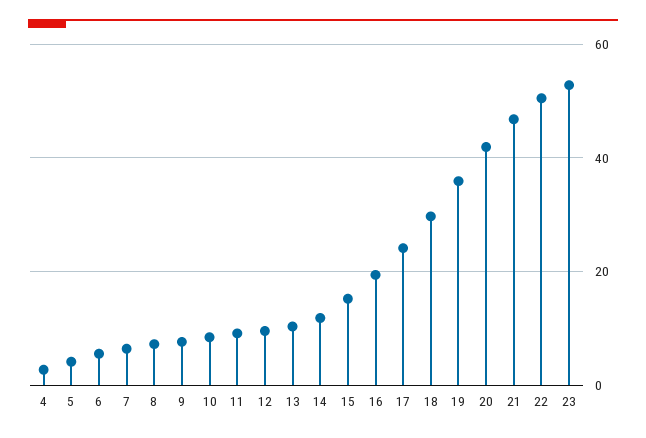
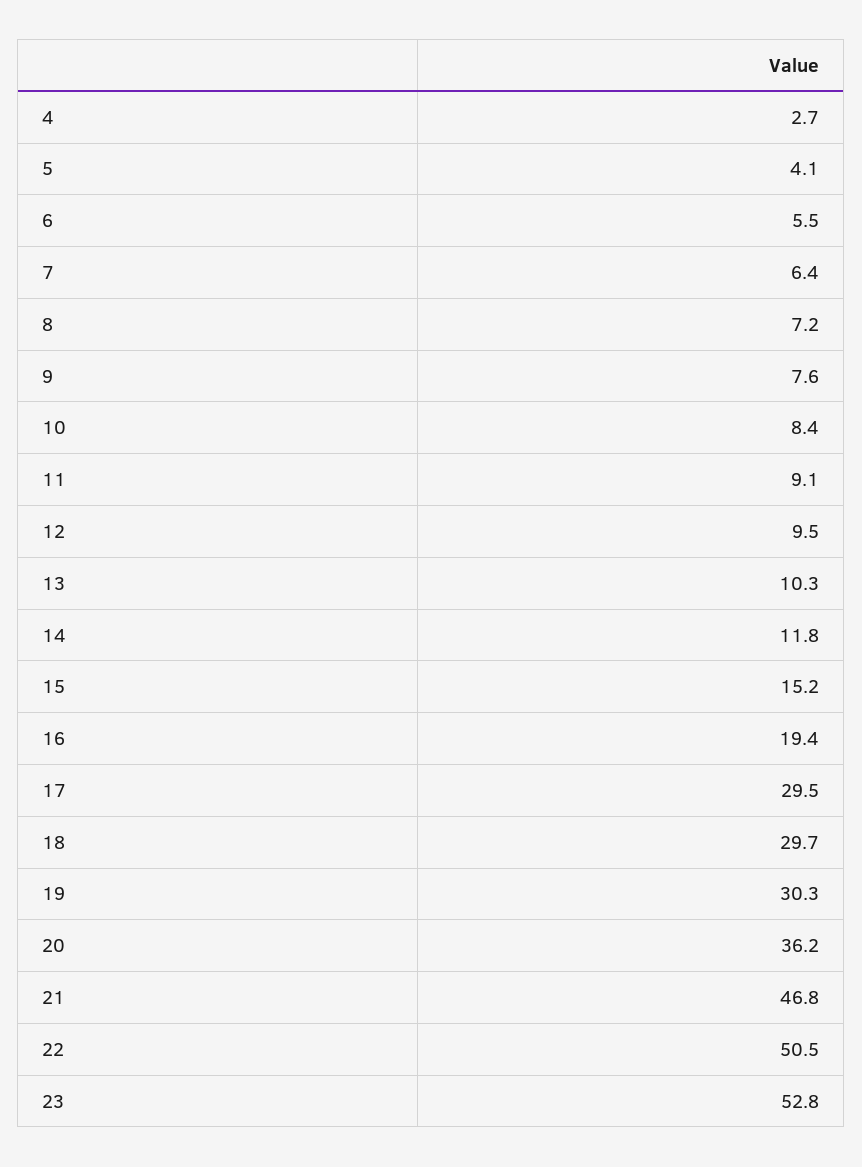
  {
    "4": 2.7,
    "5": 4.1,
    "6": 5.5,
    "7": 6.4,
    "8": 7.2,
    "9": 7.6,
    "10": 8.4,
    "11": 9.1,
    "12": 9.5,
    "13": 10.3,
    "14": 11.8,
    "15": 15.2,
    "16": 19.4,
-   "17": 24,
+   "17": 29.5,
    "18": 29.7,
-   "19": 36,
+   "19": 30.3,
-   "20": 42,
+   "20": 36.2,
    "21": 46.8,
    "22": 50.5,
    "23": 52.8
  }

